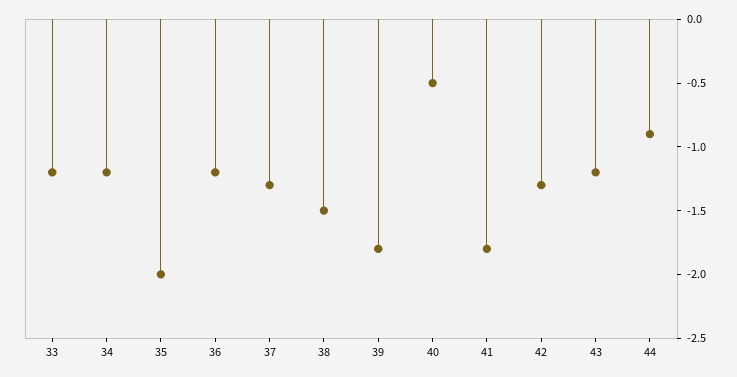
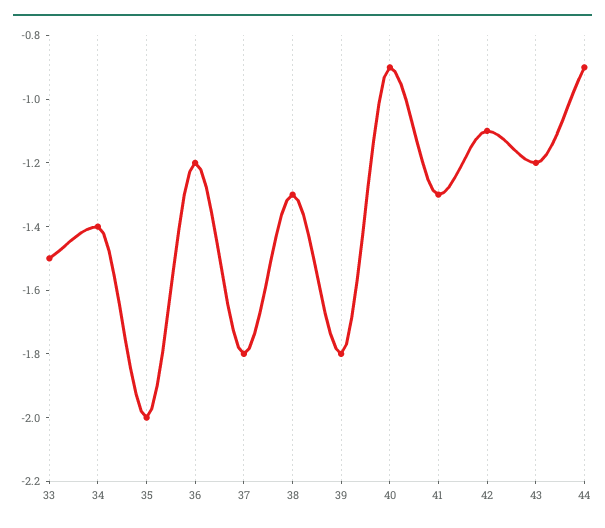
  {
-   "33": -1.2,
+   "33": -1.5,
-   "34": -1.2,
+   "34": -1.4,
    "35": -2,
    "36": -1.2,
-   "37": -1.3,
+   "37": -1.8,
-   "38": -1.5,
+   "38": -1.3,
    "39": -1.8,
-   "40": -0.5,
+   "40": -0.9,
-   "41": -1.8,
+   "41": -1.3,
-   "42": -1.3,
+   "42": -1.1,
    "43": -1.2,
    "44": -0.9
  }

